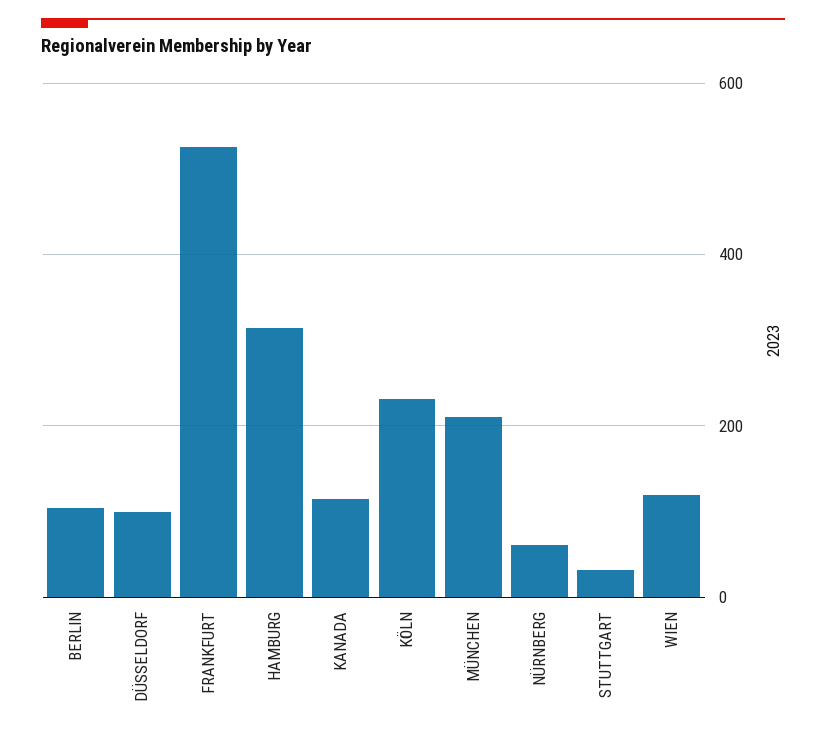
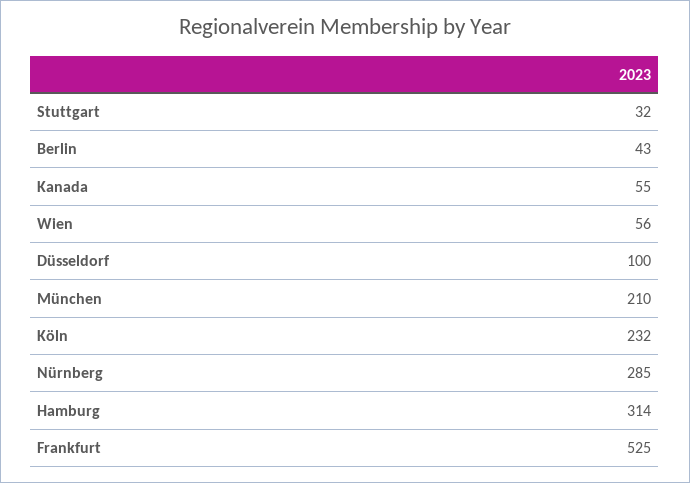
  {
-   "BERLIN": 100,
+   "BERLIN": 43,
    "DÜSSELDORF": 100,
    "FRANKFURT": 525,
    "HAMBURG": 314,
-   "KANADA": 120,
+   "KANADA": 55,
    "KÖLN": 232,
    "MÜNCHEN": 210,
-   "NÜRNBERG": 60,
+   "NÜRNBERG": 285,
    "STUTTGART": 32,
-   "WIEN": 120
+   "WIEN": 56
  }

